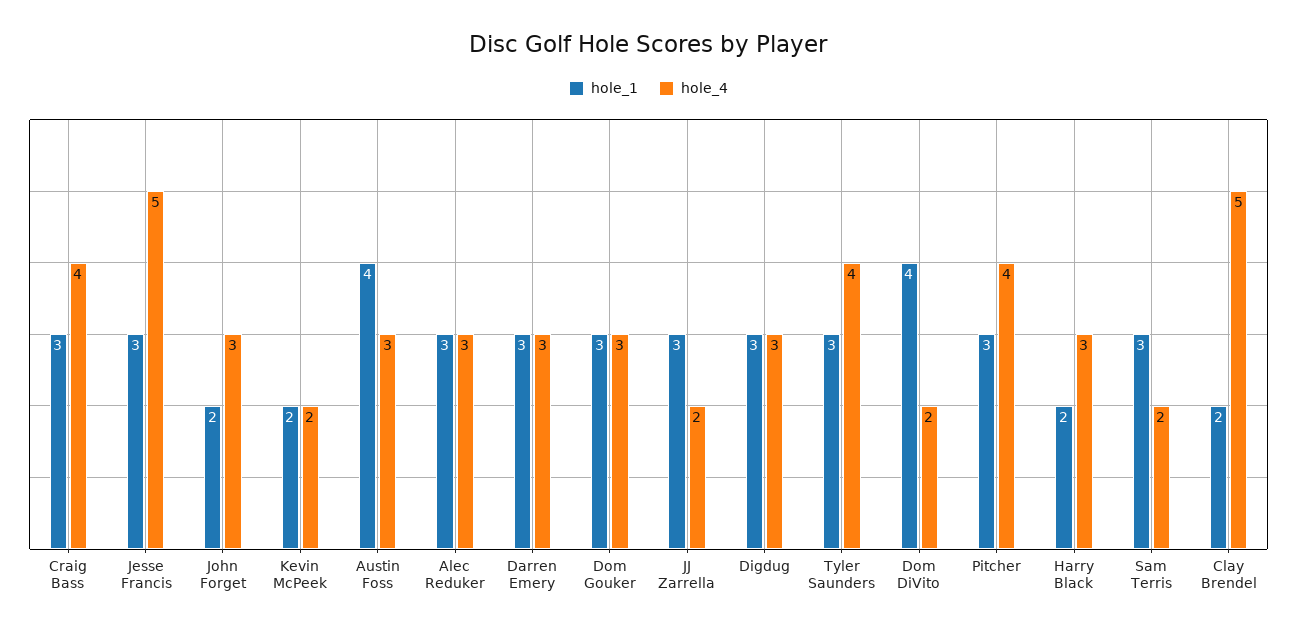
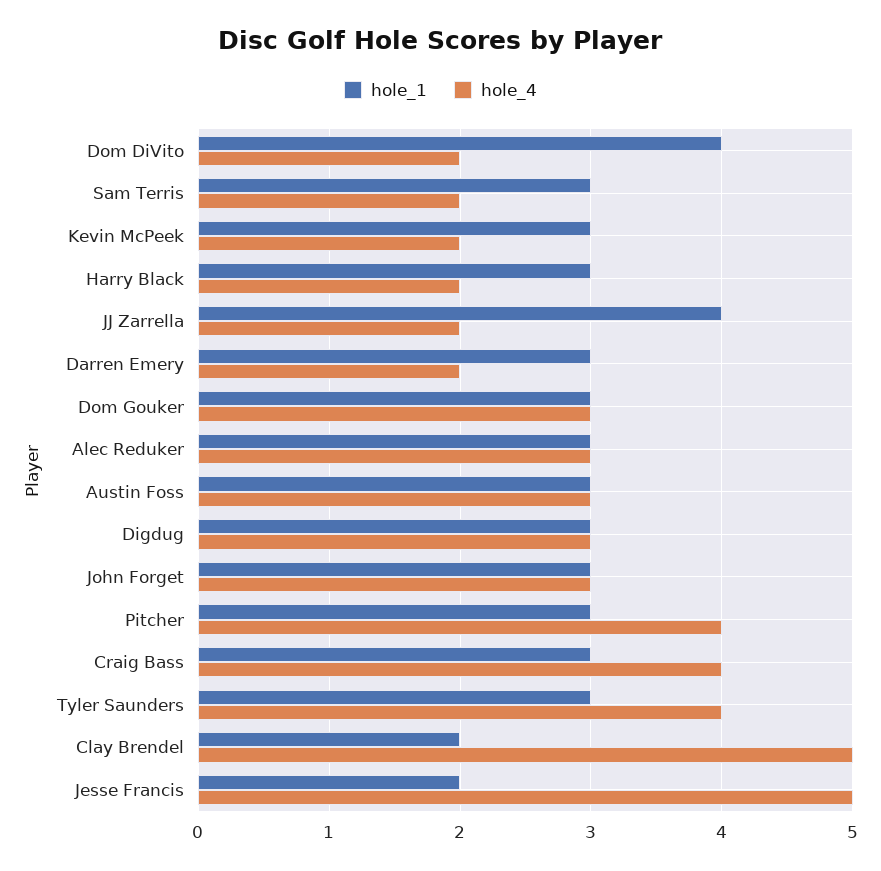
  {
    "hole_1": {
      "Craig Bass": 3,
-     "Jesse Francis": 3,
+     "Jesse Francis": 2,
-     "John Forget": 2,
+     "John Forget": 3,
-     "Kevin McPeek": 2,
+     "Kevin McPeek": 3,
-     "Austin Foss": 4,
+     "Austin Foss": 3,
      "Alec Reduker": 3,
      "Darren Emery": 3,
      "Dom Gouker": 3,
-     "JJ Zarrella": 3,
+     "JJ Zarrella": 4,
      "Digdug": 3,
      "Tyler Saunders": 3,
      "Dom DiVito": 4,
      "Pitcher": 3,
-     "Harry Black": 2,
+     "Harry Black": 3,
      "Sam Terris": 3,
      "Clay Brendel": 2
    },
    "hole_4": {
      "Craig Bass": 4,
      "Jesse Francis": 5,
      "John Forget": 3,
      "Kevin McPeek": 2,
      "Austin Foss": 3,
      "Alec Reduker": 3,
-     "Darren Emery": 3,
+     "Darren Emery": 2,
      "Dom Gouker": 3,
      "JJ Zarrella": 2,
      "Digdug": 3,
      "Tyler Saunders": 4,
      "Dom DiVito": 2,
      "Pitcher": 4,
-     "Harry Black": 3,
+     "Harry Black": 2,
      "Sam Terris": 2,
      "Clay Brendel": 5
    }
  }

